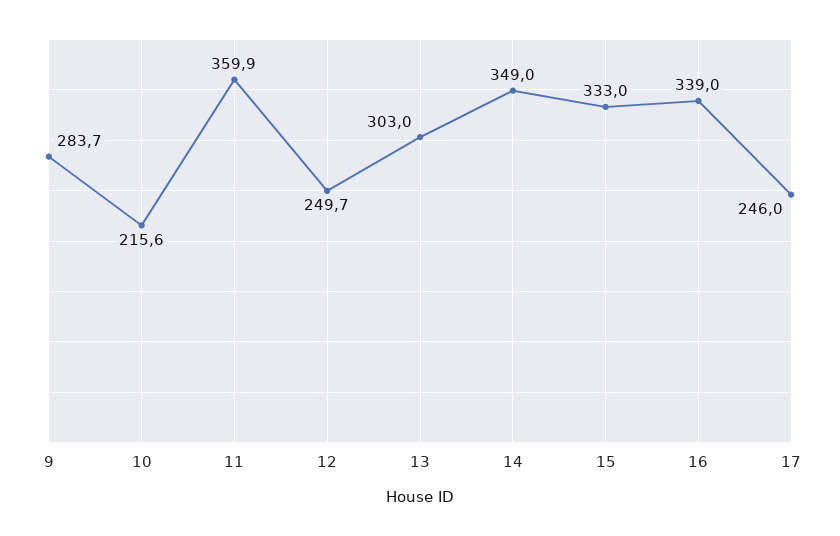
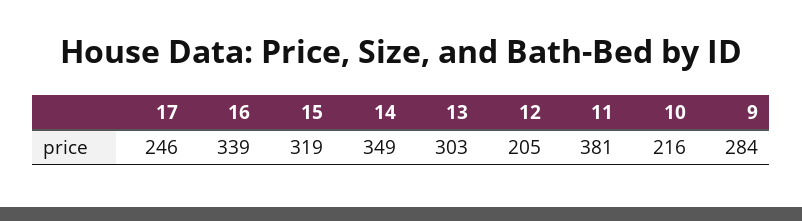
  {
    "9": 283.7,
    "10": 215.6,
-   "11": 359.9,
+   "11": 381,
-   "12": 249.7,
+   "12": 205,
    "13": 303,
    "14": 349,
-   "15": 333,
+   "15": 319,
    "16": 339,
    "17": 246
  }

